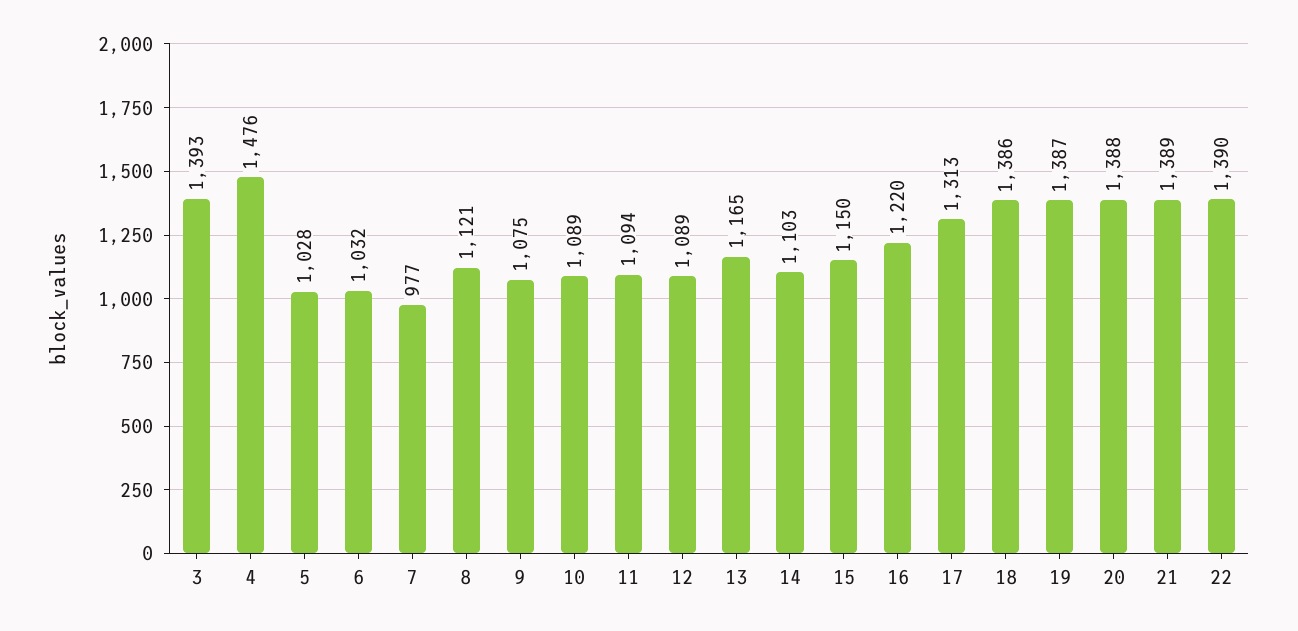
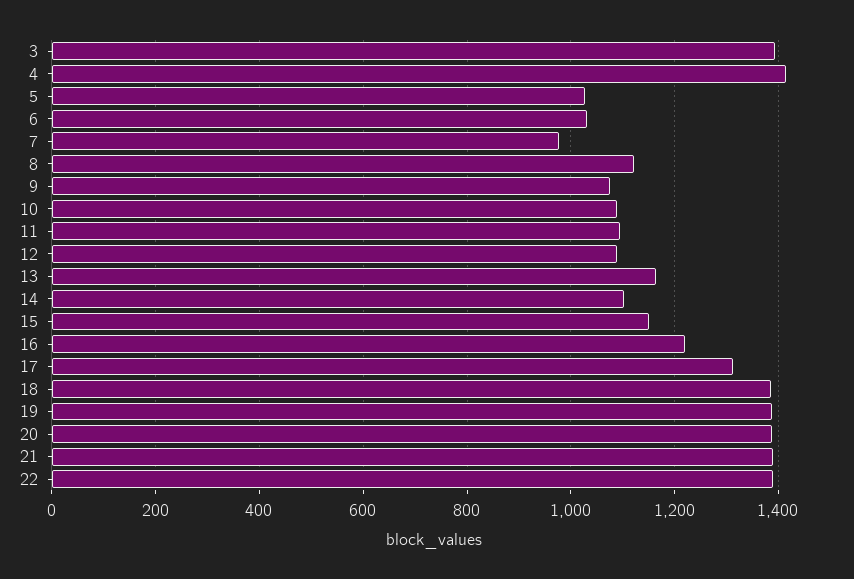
  {
    "3": 1393,
-   "4": 1476,
+   "4": 1420,
    "5": 1028,
    "6": 1032,
    "7": 977,
    "8": 1121,
    "9": 1075,
    "10": 1089,
    "11": 1094,
    "12": 1089,
    "13": 1165,
    "14": 1103,
    "15": 1150,
    "16": 1220,
    "17": 1313,
    "18": 1386,
    "19": 1387,
    "20": 1388,
    "21": 1389,
    "22": 1390
  }

